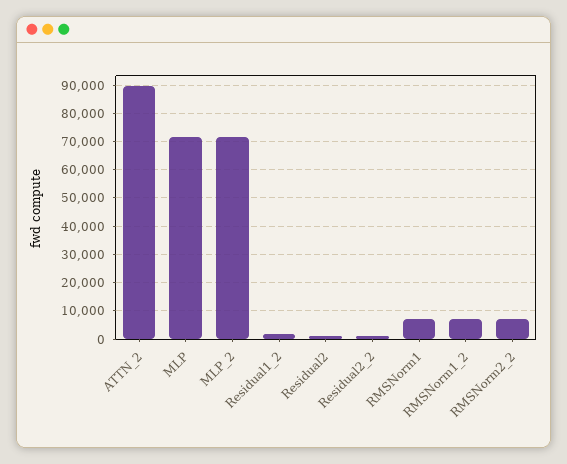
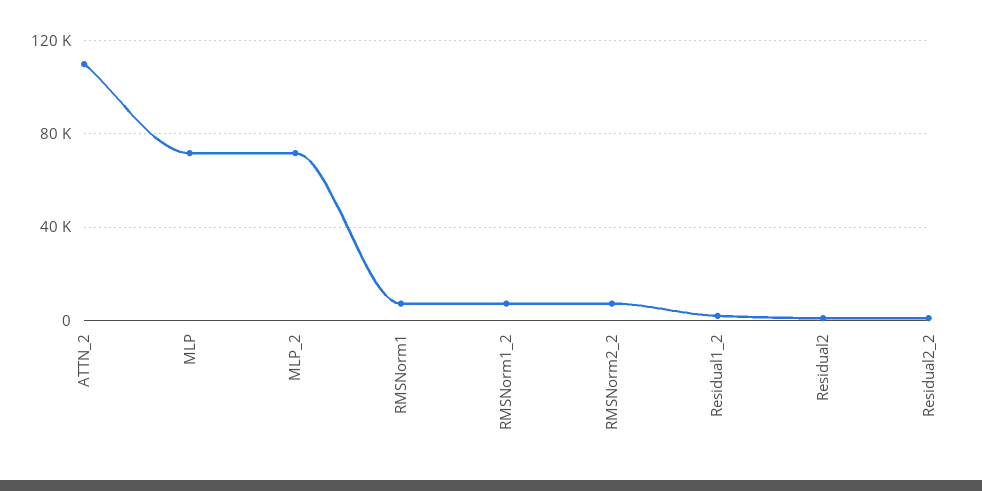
  {
-   "ATTN_2": 90000,
+   "ATTN_2": 110000,
    "MLP": 72500,
    "MLP_2": 72500,
    "Residual1_2": 2500,
    "Residual2": 0,
    "Residual2_2": 0,
    "RMSNorm1": 7500,
    "RMSNorm1_2": 7500,
    "RMSNorm2_2": 7500
  }

